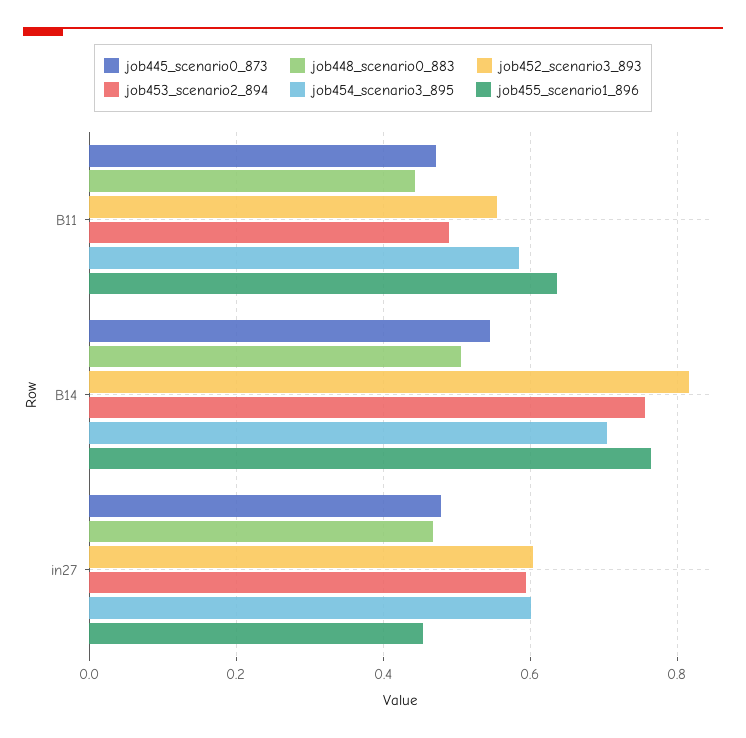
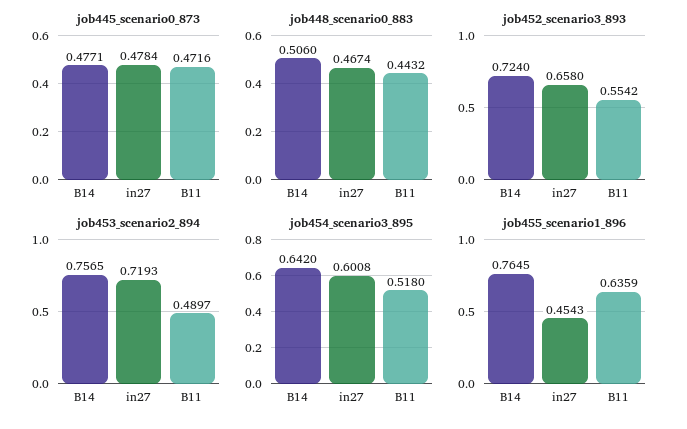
  {
    "job445_scenario0_873": {
      "B11": 0.4716,
-     "B14": 0.54,
+     "B14": 0.4771,
      "in27": 0.4784
    },
    "job448_scenario0_883": {
      "B11": 0.4432,
      "B14": 0.506,
      "in27": 0.4674
    },
    "job452_scenario3_893": {
      "B11": 0.5542,
-     "B14": 0.82,
+     "B14": 0.724,
-     "in27": 0.6
+     "in27": 0.658
    },
    "job453_scenario2_894": {
      "B11": 0.4897,
      "B14": 0.7565,
-     "in27": 0.6
+     "in27": 0.7193
    },
    "job454_scenario3_895": {
-     "B11": 0.58,
+     "B11": 0.518,
-     "B14": 0.7,
+     "B14": 0.642,
      "in27": 0.6008
    },
    "job455_scenario1_896": {
      "B11": 0.6359,
      "B14": 0.7645,
      "in27": 0.4543
    }
  }

